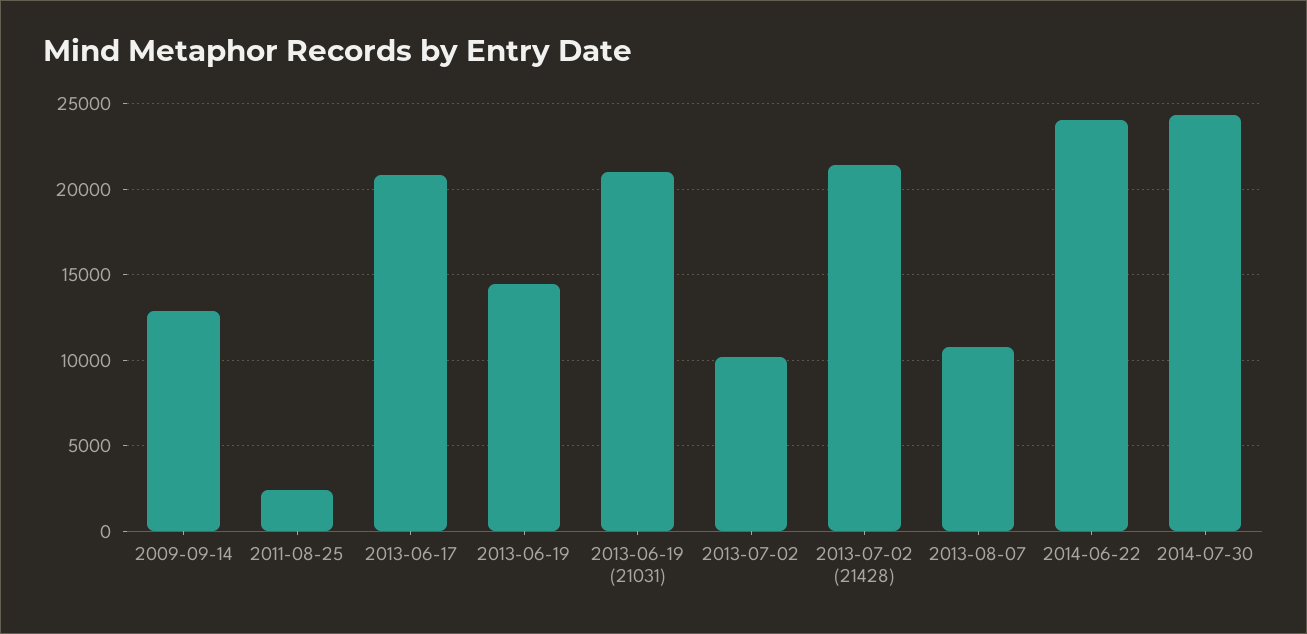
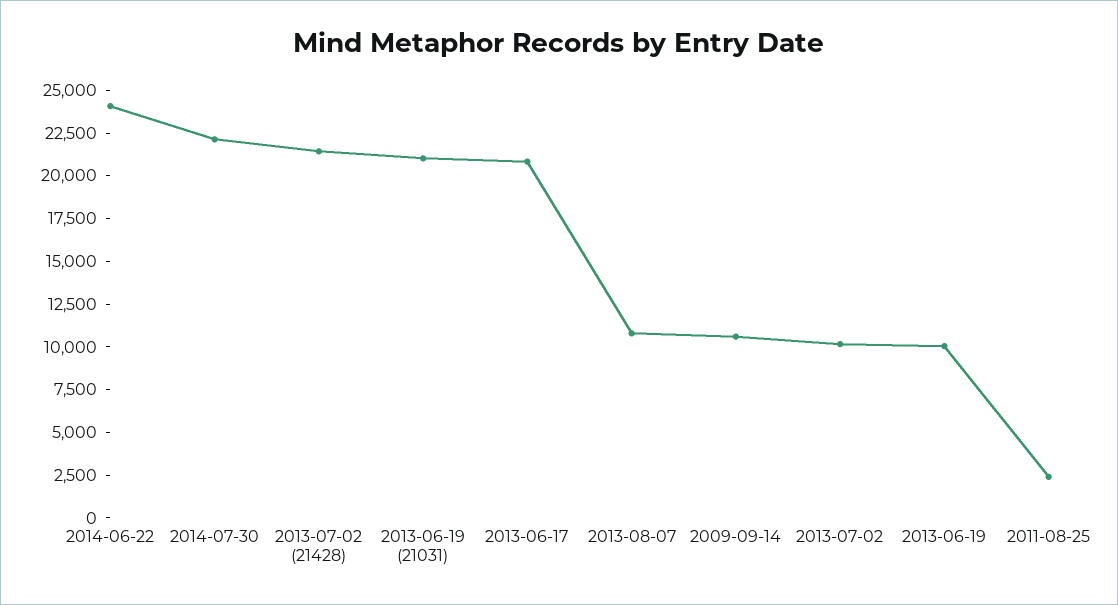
  {
-   "2009-09-14": 13000,
+   "2009-09-14": 10500,
    "2011-08-25": 2500,
    "2013-06-17": 21000,
-   "2013-06-19": 14500,
+   "2013-06-19": 10000,
    "2013-06-19 (21031)": 21000,
    "2013-07-02": 10000,
    "2013-07-02 (21428)": 21500,
    "2013-08-07": 11000,
    "2014-06-22": 24000,
-   "2014-07-30": 24500
+   "2014-07-30": 22000
  }

